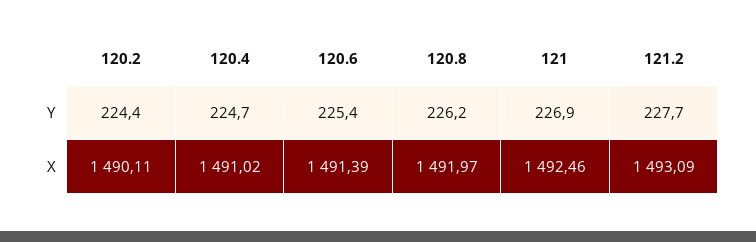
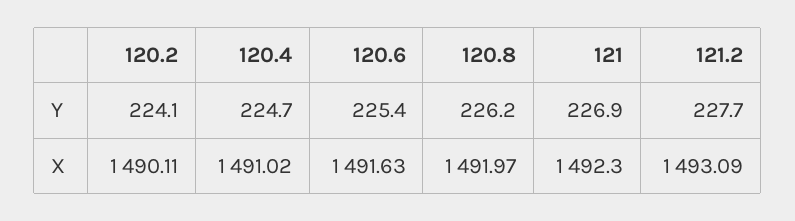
  {
    "120.2": {
-     "Y": 224.4,
+     "Y": 224.1,
      "X": 1490.11
    },
    "120.4": {
      "Y": 224.7,
      "X": 1491.02
    },
    "120.6": {
      "Y": 225.4,
-     "X": 1491.39
+     "X": 1491.63
    },
    "120.8": {
      "Y": 226.2,
      "X": 1491.97
    },
    "121": {
      "Y": 226.9,
-     "X": 1492.46
+     "X": 1492.3
    },
    "121.2": {
      "Y": 227.7,
      "X": 1493.09
    }
  }

